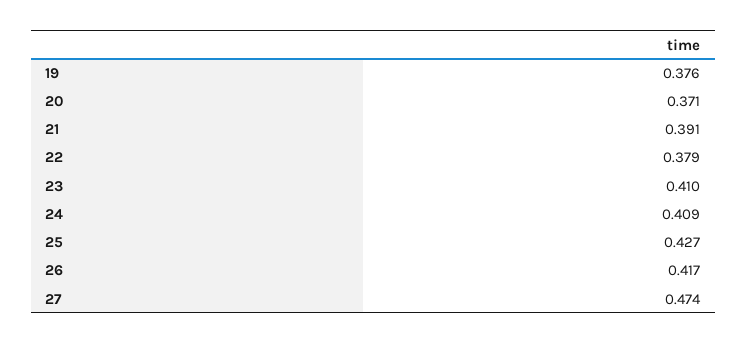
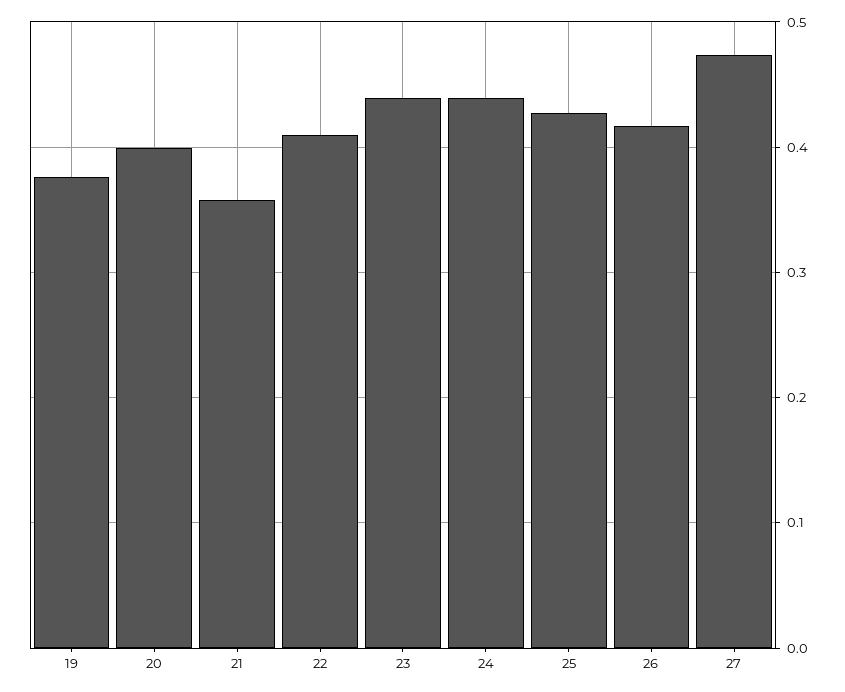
  {
    "19": 0.376,
-   "20": 0.371,
+   "20": 0.4,
-   "21": 0.391,
+   "21": 0.36,
-   "22": 0.379,
+   "22": 0.41,
-   "23": 0.41,
+   "23": 0.44,
-   "24": 0.409,
+   "24": 0.44,
    "25": 0.427,
    "26": 0.417,
    "27": 0.474
  }

